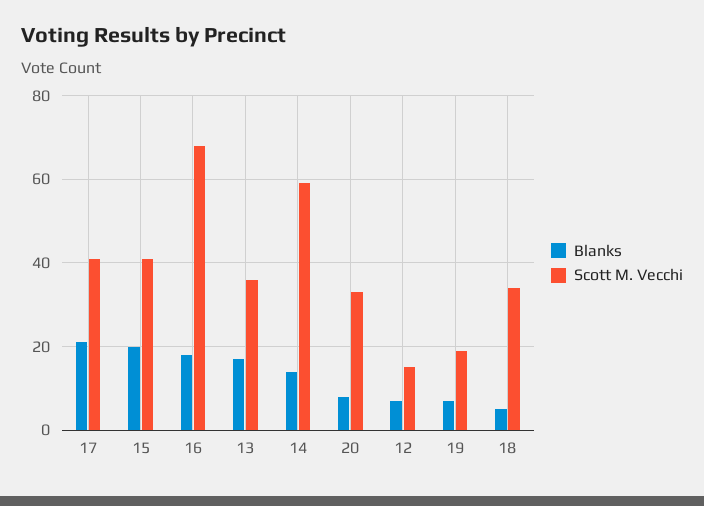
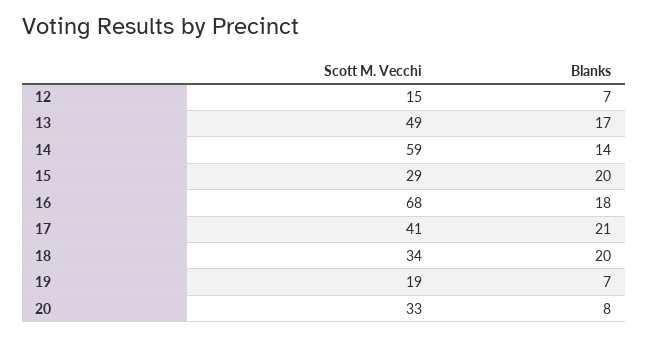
  {
    "Blanks": {
      "17": 21,
      "15": 20,
      "16": 18,
      "13": 17,
      "14": 14,
      "20": 8,
      "12": 7,
      "19": 7,
-     "18": 5
+     "18": 20
    },
    "Scott M. Vecchi": {
      "17": 41,
-     "15": 40,
+     "15": 29,
      "16": 68,
-     "13": 35,
+     "13": 49,
      "14": 59,
      "20": 33,
      "12": 15,
      "19": 19,
      "18": 34
    }
  }

